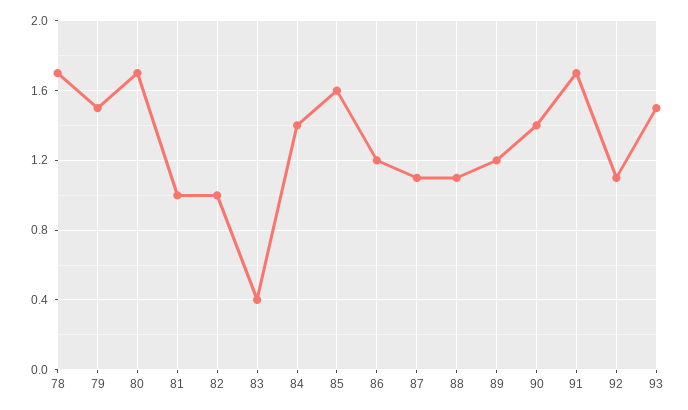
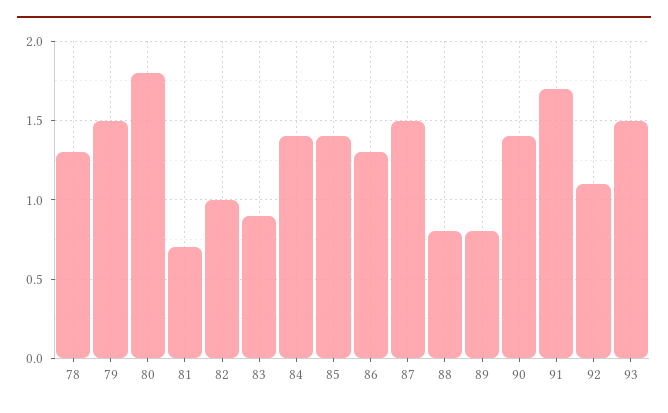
  {
-   "78": 1.7,
+   "78": 1.3,
    "79": 1.5,
-   "80": 1.7,
+   "80": 1.8,
-   "81": 1,
+   "81": 0.7,
    "82": 1,
-   "83": 0.4,
+   "83": 0.9,
    "84": 1.4,
-   "85": 1.6,
+   "85": 1.4,
-   "86": 1.2,
+   "86": 1.3,
-   "87": 1.1,
+   "87": 1.5,
-   "88": 1.1,
+   "88": 0.8,
-   "89": 1.2,
+   "89": 0.8,
    "90": 1.4,
    "91": 1.7,
    "92": 1.1,
    "93": 1.5
  }

